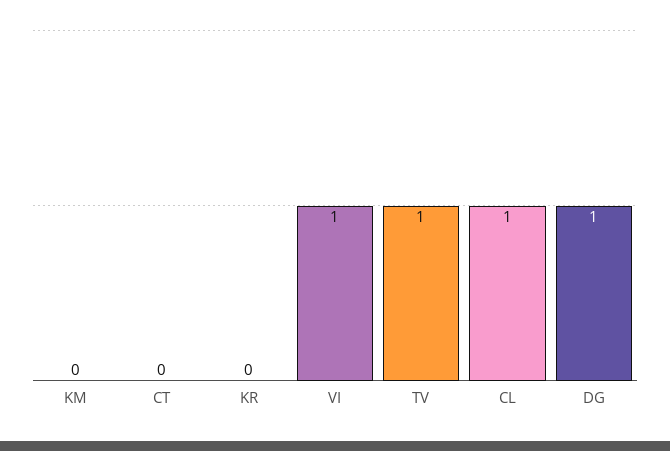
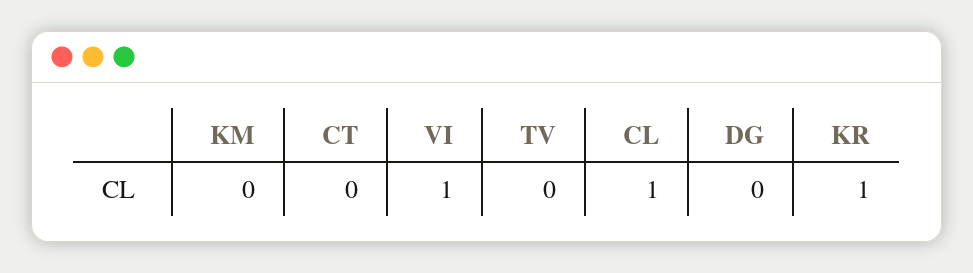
  {
    "KM": 0,
    "CT": 0,
-   "KR": 0,
+   "KR": 1,
    "VI": 1,
-   "TV": 1,
+   "TV": 0,
    "CL": 1,
-   "DG": 1
+   "DG": 0
  }

